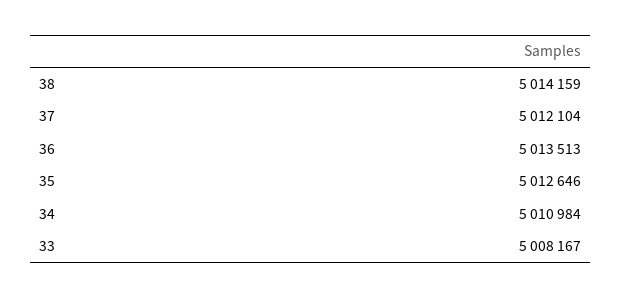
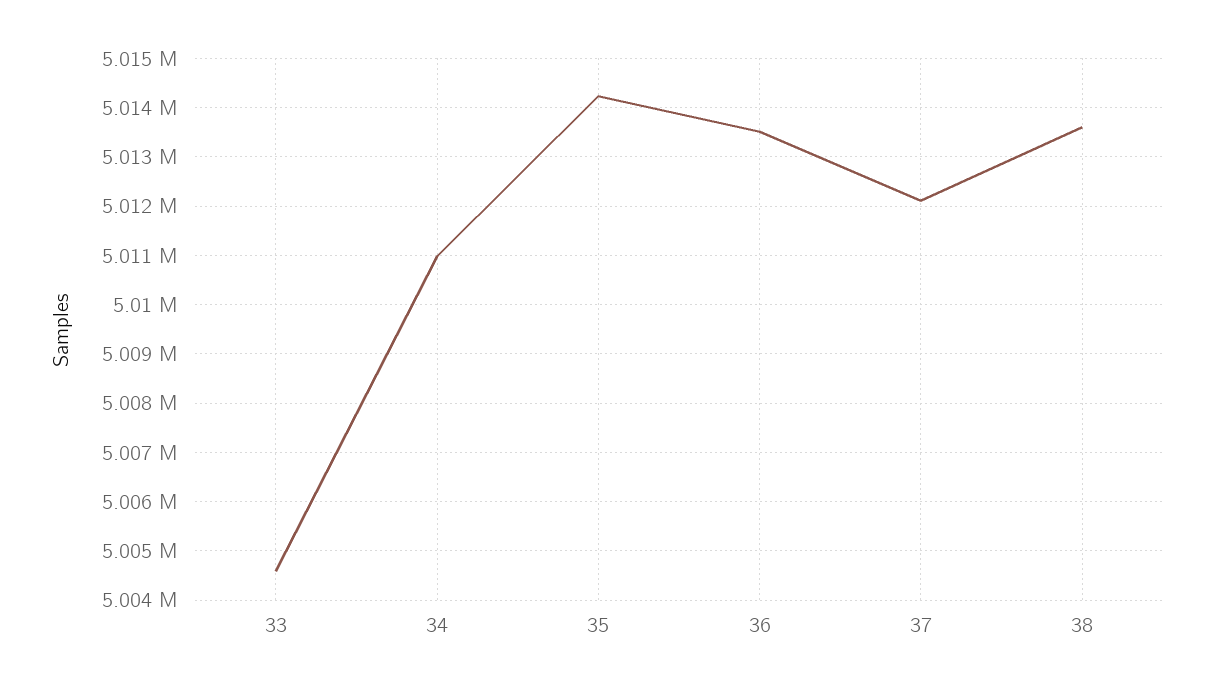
  {
-   "38": 5014159,
+   "38": 5013600,
    "37": 5012104,
    "36": 5013513,
-   "35": 5012646,
+   "35": 5014200,
    "34": 5010984,
-   "33": 5008167
+   "33": 5004600
  }

